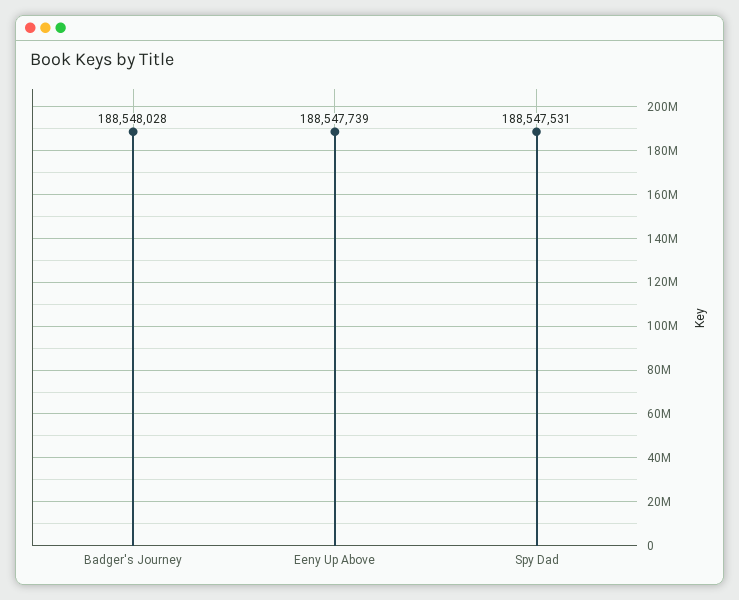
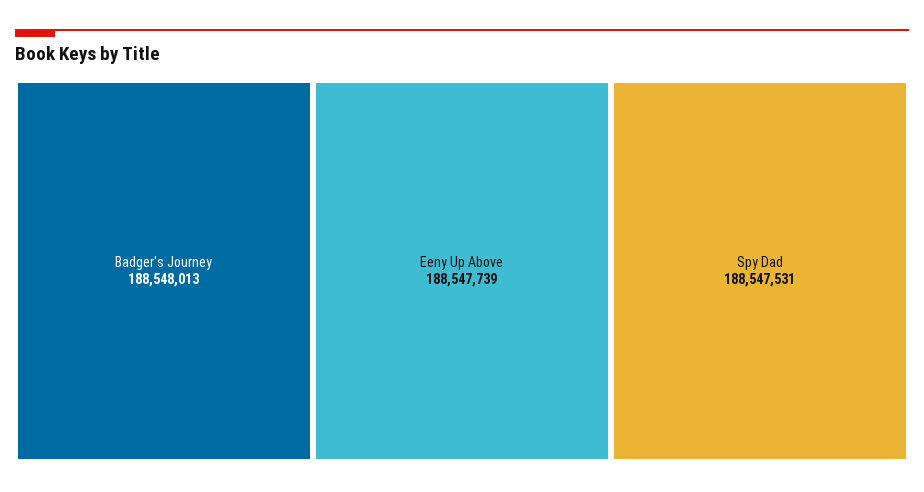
  {
-   "Badger's Journey": 188548028,
+   "Badger's Journey": 188548013,
    "Eeny Up Above": 188547739,
    "Spy Dad": 188547531
  }

